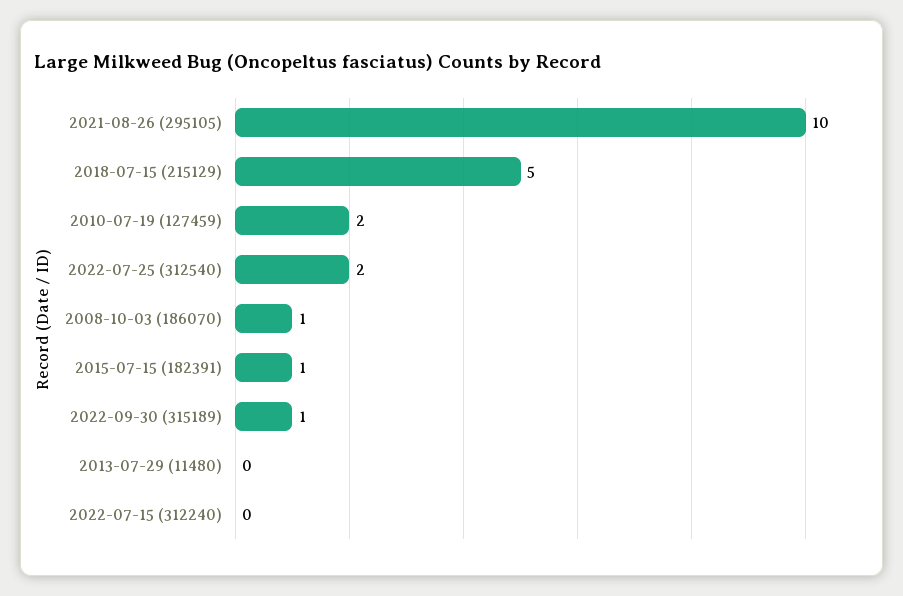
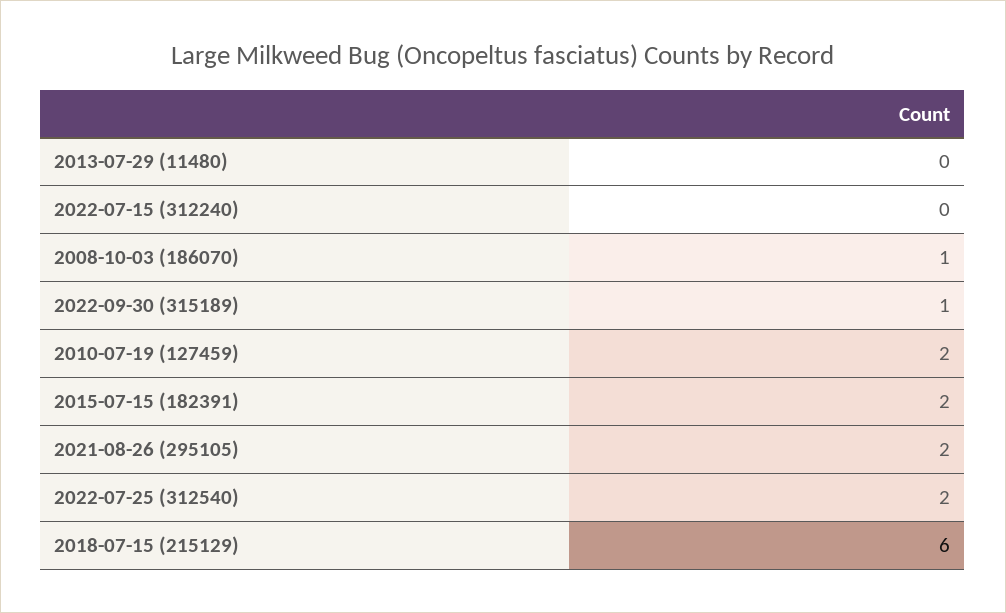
  {
-   "2021-08-26 (295105)": 10,
+   "2021-08-26 (295105)": 2,
-   "2018-07-15 (215129)": 5,
+   "2018-07-15 (215129)": 6,
    "2010-07-19 (127459)": 2,
    "2022-07-25 (312540)": 2,
    "2008-10-03 (186070)": 1,
-   "2015-07-15 (182391)": 1,
+   "2015-07-15 (182391)": 2,
    "2022-09-30 (315189)": 1,
    "2013-07-29 (11480)": 0,
    "2022-07-15 (312240)": 0
  }

